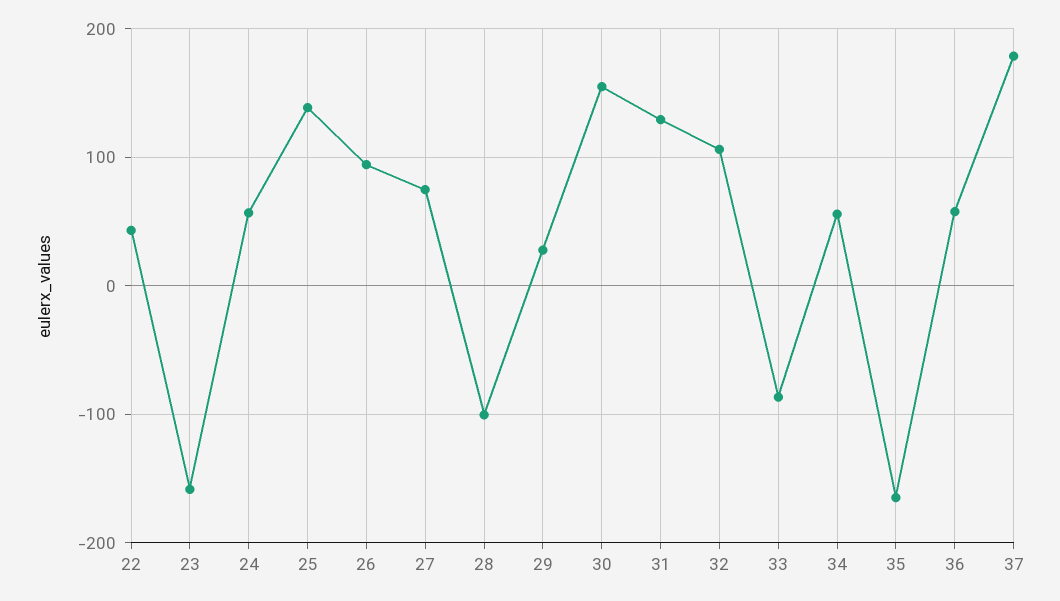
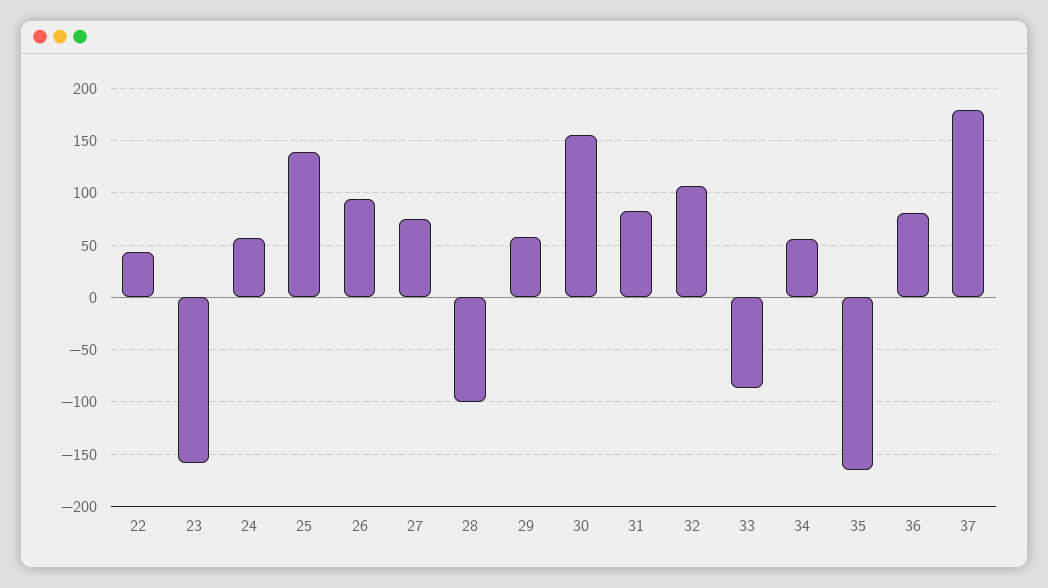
  {
    "22": 40,
    "23": -160,
    "24": 60,
    "25": 140,
    "26": 90,
    "27": 70,
    "28": -100,
-   "29": 30,
+   "29": 60,
    "30": 160,
-   "31": 130,
+   "31": 80,
    "32": 110,
    "33": -90,
    "34": 60,
    "35": -160,
-   "36": 60,
+   "36": 80,
    "37": 180
  }

